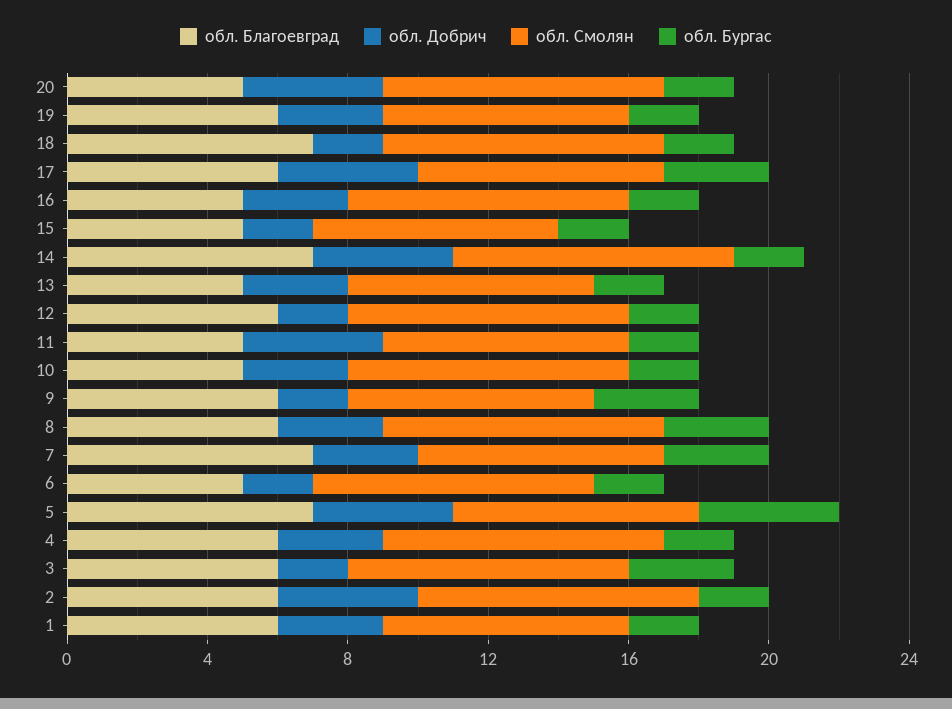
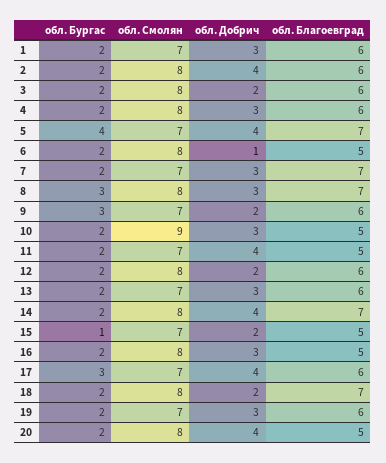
  {
    "обл. Благоевград": {
      "20": 5,
      "19": 6,
      "18": 7,
      "17": 6,
      "16": 5,
      "15": 5,
      "14": 7,
-     "13": 5,
+     "13": 6,
      "12": 6,
      "11": 5,
      "10": 5,
      "9": 6,
-     "8": 6,
+     "8": 7,
      "7": 7,
      "6": 5,
      "5": 7,
      "4": 6,
      "3": 6,
      "2": 6,
      "1": 6
    },
    "обл. Добрич": {
      "20": 4,
      "19": 3,
      "18": 2,
      "17": 4,
      "16": 3,
      "15": 2,
      "14": 4,
      "13": 3,
      "12": 2,
      "11": 4,
      "10": 3,
      "9": 2,
      "8": 3,
      "7": 3,
-     "6": 2,
+     "6": 1,
      "5": 4,
      "4": 3,
      "3": 2,
      "2": 4,
      "1": 3
    },
    "обл. Смолян": {
      "20": 8,
      "19": 7,
      "18": 8,
      "17": 7,
      "16": 8,
      "15": 7,
      "14": 8,
      "13": 7,
      "12": 8,
      "11": 7,
-     "10": 8,
+     "10": 9,
      "9": 7,
      "8": 8,
      "7": 7,
      "6": 8,
      "5": 7,
      "4": 8,
      "3": 8,
      "2": 8,
      "1": 7
    },
    "обл. Бургас": {
      "20": 2,
      "19": 2,
      "18": 2,
      "17": 3,
      "16": 2,
-     "15": 2,
+     "15": 1,
      "14": 2,
      "13": 2,
      "12": 2,
      "11": 2,
      "10": 2,
      "9": 3,
      "8": 3,
-     "7": 3,
+     "7": 2,
      "6": 2,
      "5": 4,
      "4": 2,
-     "3": 3,
+     "3": 2,
      "2": 2,
      "1": 2
    }
  }

